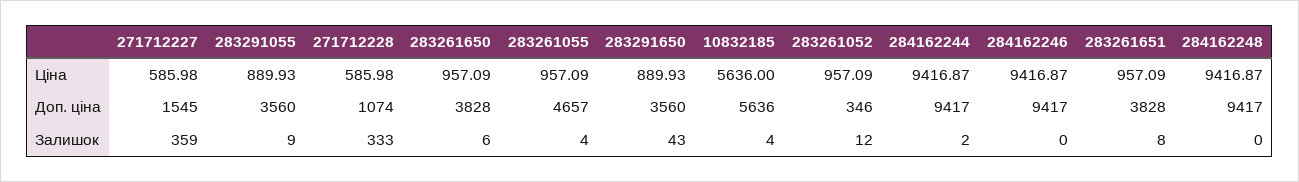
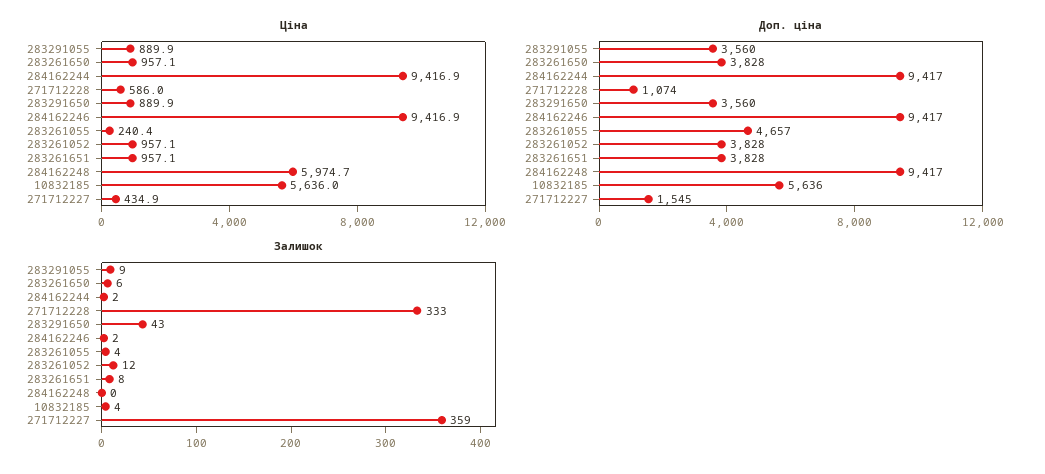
  {
    "Ціна": {
-     "271712227": 585.98,
+     "271712227": 434.9,
      "283291055": 889.93,
      "271712228": 585.98,
      "283261650": 957.09,
-     "283261055": 957.09,
+     "283261055": 240.4,
      "283291650": 889.93,
      "10832185": 5636,
      "283261052": 957.09,
      "284162244": 9416.87,
      "284162246": 9416.87,
      "283261651": 957.09,
-     "284162248": 9416.87
+     "284162248": 5974.7
    },
    "Доп. ціна": {
      "271712227": 1545,
      "283291055": 3560,
      "271712228": 1074,
      "283261650": 3828,
      "283261055": 4657,
      "283291650": 3560,
      "10832185": 5636,
-     "283261052": 346,
+     "283261052": 3828,
      "284162244": 9417,
      "284162246": 9417,
      "283261651": 3828,
      "284162248": 9417
    },
    "Залишок": {
      "271712227": 359,
      "283291055": 9,
      "271712228": 333,
      "283261650": 6,
      "283261055": 4,
      "283291650": 43,
      "10832185": 4,
      "283261052": 12,
      "284162244": 2,
-     "284162246": 0,
+     "284162246": 2,
      "283261651": 8,
      "284162248": 0
    }
  }

